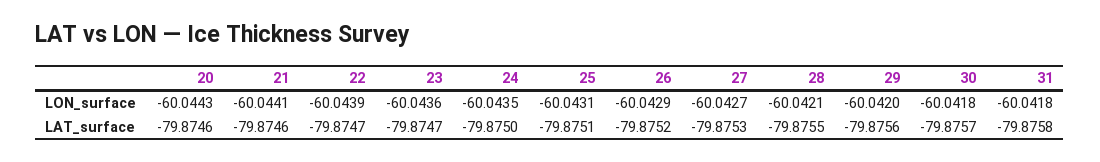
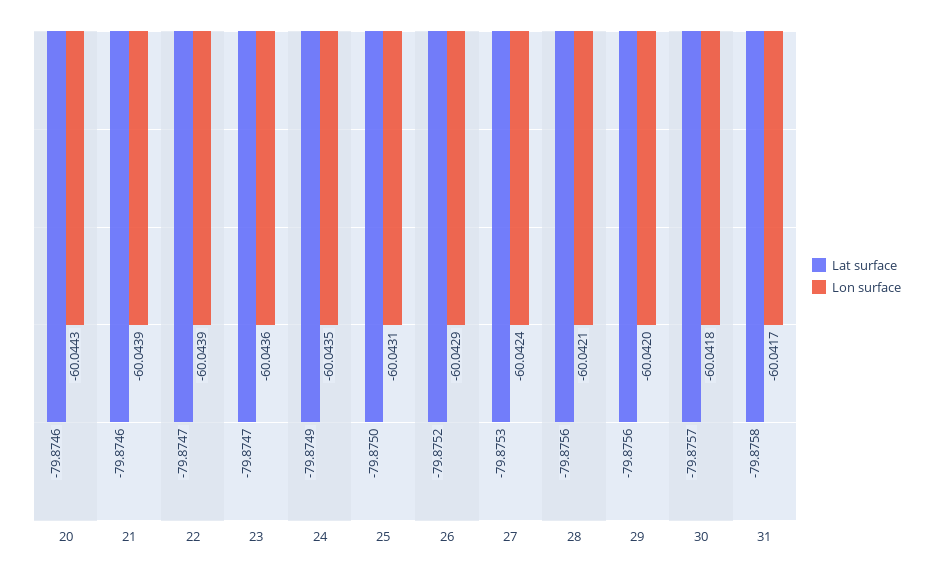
  {
    "LON_surface": {
      "20": -60.0443,
-     "21": -60.0441,
+     "21": -60.0439,
      "22": -60.0439,
      "23": -60.0436,
      "24": -60.0435,
      "25": -60.0431,
      "26": -60.0429,
-     "27": -60.0427,
+     "27": -60.0424,
      "28": -60.0421,
      "29": -60.042,
      "30": -60.0418,
-     "31": -60.0418
+     "31": -60.0417
    },
    "LAT_surface": {
      "20": -79.8746,
      "21": -79.8746,
      "22": -79.8747,
      "23": -79.8747,
-     "24": -79.875,
+     "24": -79.8749,
-     "25": -79.8751,
+     "25": -79.875,
      "26": -79.8752,
      "27": -79.8753,
-     "28": -79.8755,
+     "28": -79.8756,
      "29": -79.8756,
      "30": -79.8757,
      "31": -79.8758
    }
  }

